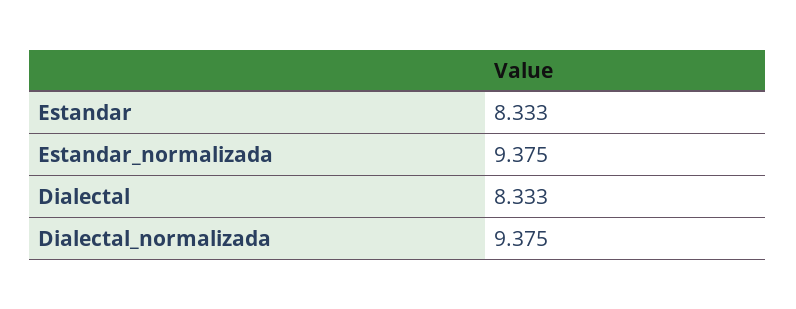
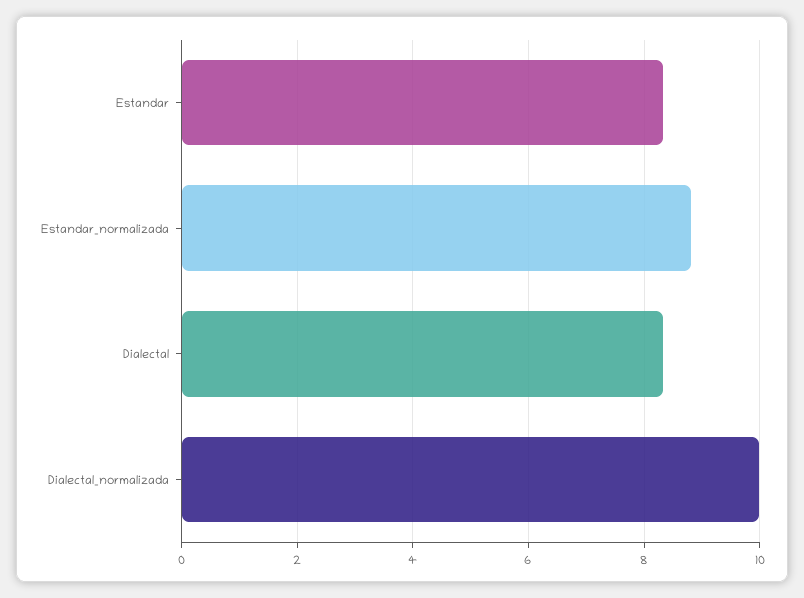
  {
    "Estandar": 8.333,
-   "Estandar_normalizada": 9.375,
+   "Estandar_normalizada": 8.8,
    "Dialectal": 8.333,
-   "Dialectal_normalizada": 9.375
+   "Dialectal_normalizada": 10
  }

